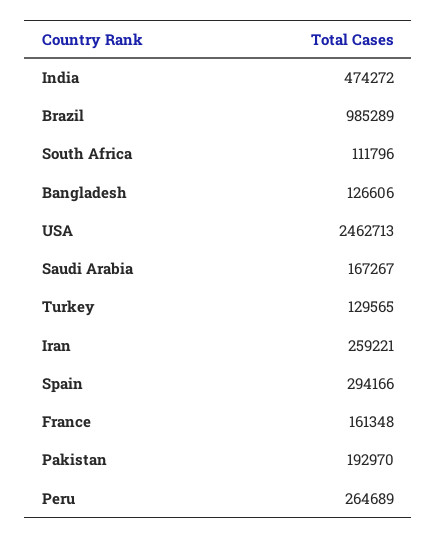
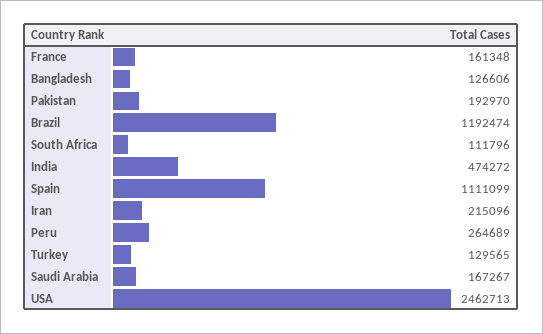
  {
    "India": 474272,
-   "Brazil": 985289,
+   "Brazil": 1192474,
    "South Africa": 111796,
    "Bangladesh": 126606,
    "USA": 2462713,
    "Saudi Arabia": 167267,
    "Turkey": 129565,
-   "Iran": 259221,
+   "Iran": 215096,
-   "Spain": 294166,
+   "Spain": 1111099,
    "France": 161348,
    "Pakistan": 192970,
    "Peru": 264689
  }

